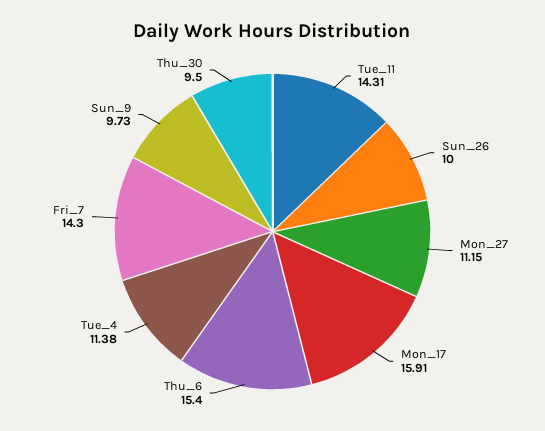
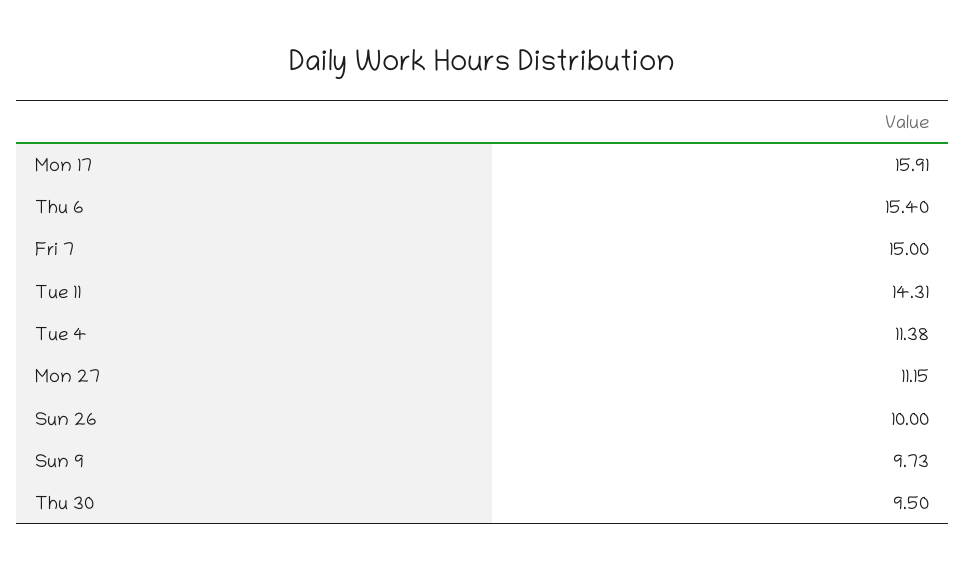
  {
    "Tue_11": 14.31,
    "Sun_26": 10,
    "Mon_27": 11.15,
    "Mon_17": 15.91,
    "Thu_6": 15.4,
    "Tue_4": 11.38,
-   "Fri_7": 14.3,
+   "Fri_7": 15,
    "Sun_9": 9.73,
    "Thu_30": 9.5
  }

